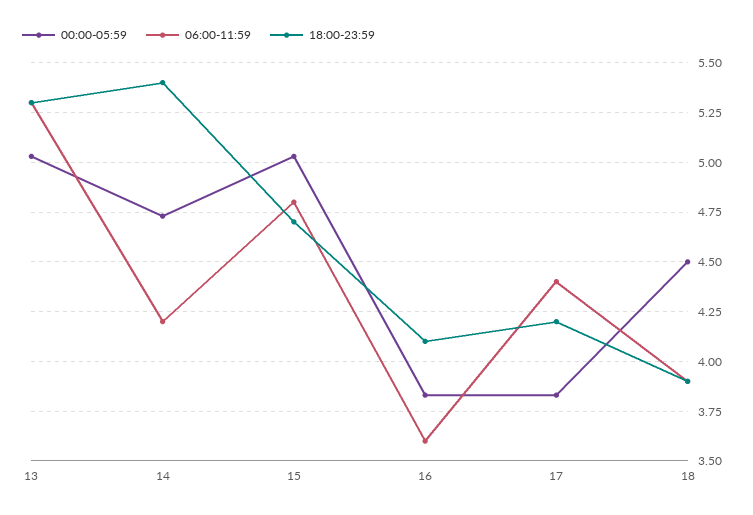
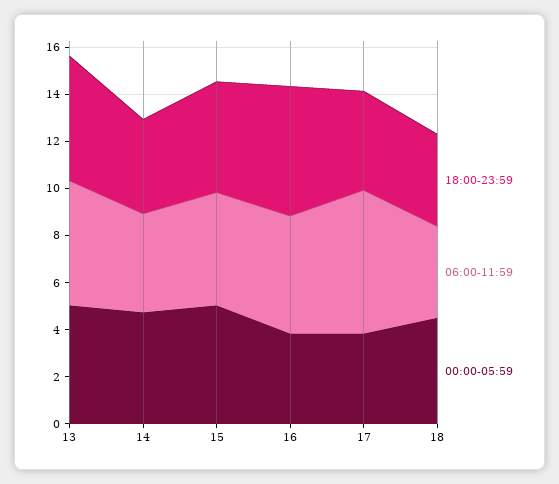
  {
    "00:00-05:59": {
      "13": 5.05,
      "14": 4.75,
      "15": 5.05,
      "16": 3.85,
      "17": 3.85,
      "18": 4.5
    },
    "06:00-11:59": {
      "13": 5.3,
      "14": 4.2,
      "15": 4.8,
-     "16": 3.6,
+     "16": 5,
-     "17": 4.4,
+     "17": 6,
      "18": 3.9
    },
    "18:00-23:59": {
      "13": 5.3,
-     "14": 5.4,
+     "14": 4,
      "15": 4.7,
-     "16": 4.1,
+     "16": 5.5,
      "17": 4.2,
      "18": 3.9
    }
  }

